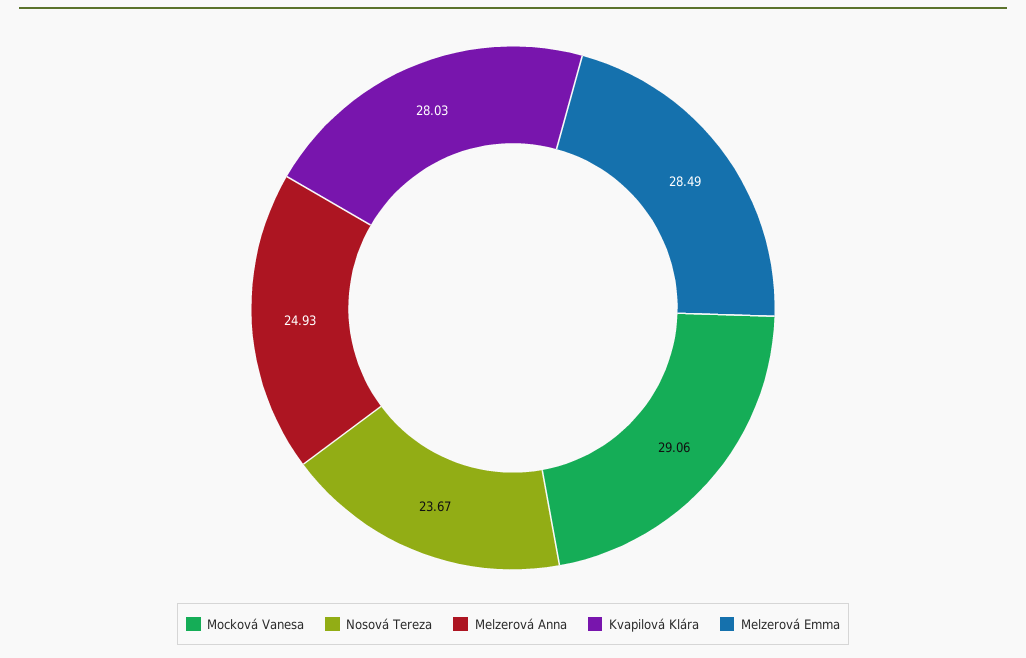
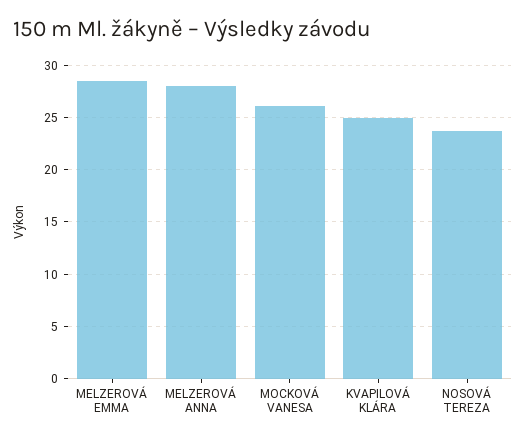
  {
-   "Mocková Vanesa": 29.06,
+   "Mocková Vanesa": 26,
    "Nosová Tereza": 23.67,
-   "Melzerová Anna": 24.93,
+   "Melzerová Anna": 28,
-   "Kvapilová Klára": 28.03,
+   "Kvapilová Klára": 25,
    "Melzerová Emma": 28.49
  }

